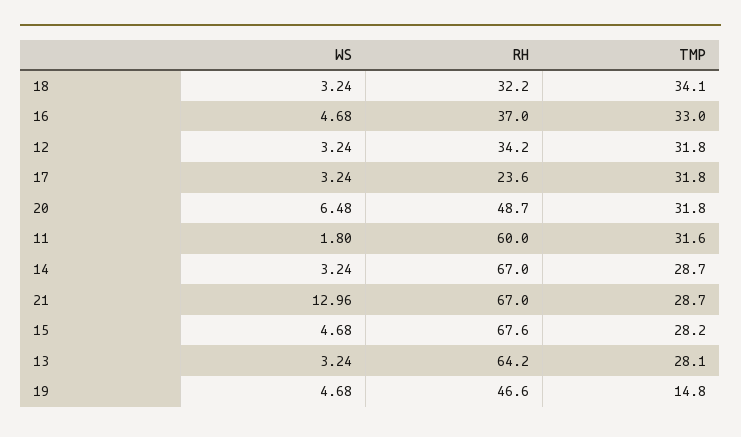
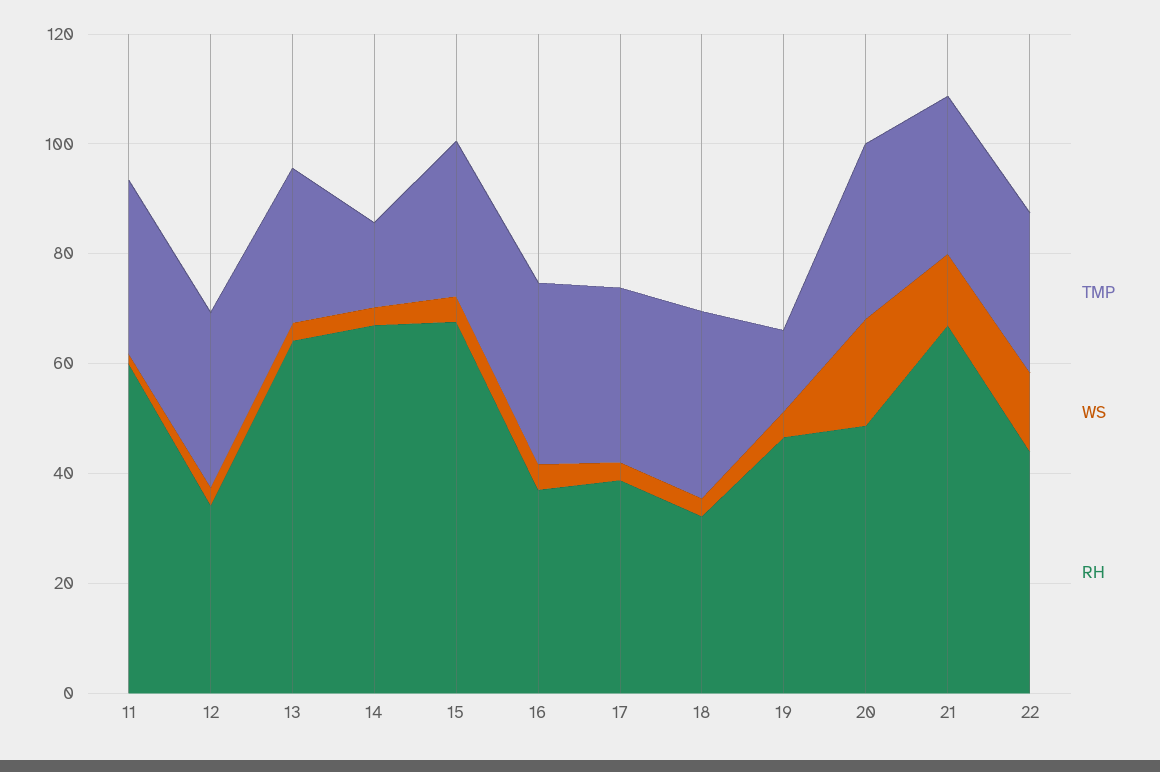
  {
    "WS": {
      "18": 3.24,
      "16": 4.68,
      "12": 3.24,
      "17": 3.24,
-     "20": 6.48,
+     "20": 20,
      "11": 1.8,
      "14": 3.24,
      "21": 12.96,
      "15": 4.68,
      "13": 3.24,
-     "19": 4.68
+     "19": 4.68,
+     "22": 15
    },
    "RH": {
      "18": 32.2,
      "16": 37,
      "12": 34.2,
-     "17": 23.6,
+     "17": 40,
      "20": 48.7,
      "11": 60,
      "14": 67,
      "21": 67,
      "15": 67.6,
      "13": 64.2,
-     "19": 46.6
+     "19": 46.6,
+     "22": 45
    },
    "TMP": {
      "18": 34.1,
      "16": 33,
      "12": 31.8,
      "17": 31.8,
      "20": 31.8,
      "11": 31.6,
-     "14": 28.7,
+     "14": 15,
      "21": 28.7,
      "15": 28.2,
      "13": 28.1,
-     "19": 14.8
+     "19": 14.8,
+     "22": 30
    }
  }

